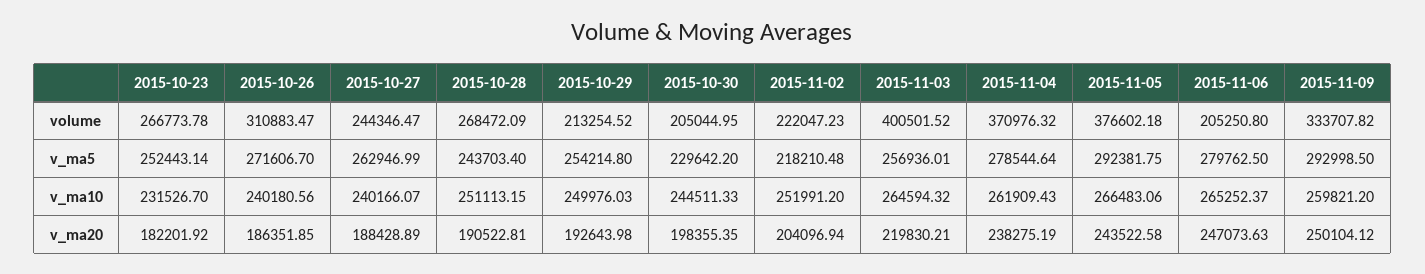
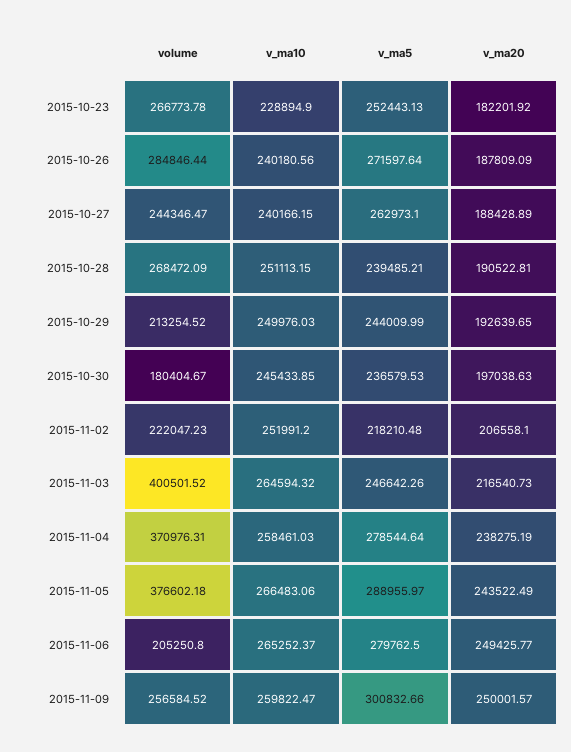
  {
    "2015-10-23": {
      "volume": 266773.78,
-     "v_ma5": 252443.14,
+     "v_ma5": 252443.13,
-     "v_ma10": 231526.7,
+     "v_ma10": 228894.9,
      "v_ma20": 182201.92
    },
    "2015-10-26": {
-     "volume": 310883.47,
+     "volume": 284846.44,
-     "v_ma5": 271606.7,
+     "v_ma5": 271597.64,
      "v_ma10": 240180.56,
-     "v_ma20": 186351.85
+     "v_ma20": 187809.09
    },
    "2015-10-27": {
      "volume": 244346.47,
-     "v_ma5": 262946.99,
+     "v_ma5": 262973.1,
-     "v_ma10": 240166.07,
+     "v_ma10": 240166.15,
      "v_ma20": 188428.89
    },
    "2015-10-28": {
      "volume": 268472.09,
-     "v_ma5": 243703.4,
+     "v_ma5": 239485.21,
      "v_ma10": 251113.15,
      "v_ma20": 190522.81
    },
    "2015-10-29": {
      "volume": 213254.52,
-     "v_ma5": 254214.8,
+     "v_ma5": 244009.99,
      "v_ma10": 249976.03,
-     "v_ma20": 192643.98
+     "v_ma20": 192639.65
    },
    "2015-10-30": {
-     "volume": 205044.95,
+     "volume": 180404.67,
-     "v_ma5": 229642.2,
+     "v_ma5": 236579.53,
-     "v_ma10": 244511.33,
+     "v_ma10": 245433.85,
-     "v_ma20": 198355.35
+     "v_ma20": 197038.63
    },
    "2015-11-02": {
      "volume": 222047.23,
      "v_ma5": 218210.48,
      "v_ma10": 251991.2,
-     "v_ma20": 204096.94
+     "v_ma20": 206558.1
    },
    "2015-11-03": {
      "volume": 400501.52,
-     "v_ma5": 256936.01,
+     "v_ma5": 246642.26,
      "v_ma10": 264594.32,
-     "v_ma20": 219830.21
+     "v_ma20": 216540.73
    },
    "2015-11-04": {
-     "volume": 370976.32,
+     "volume": 370976.31,
      "v_ma5": 278544.64,
-     "v_ma10": 261909.43,
+     "v_ma10": 258461.03,
      "v_ma20": 238275.19
    },
    "2015-11-05": {
      "volume": 376602.18,
-     "v_ma5": 292381.75,
+     "v_ma5": 288955.97,
      "v_ma10": 266483.06,
-     "v_ma20": 243522.58
+     "v_ma20": 243522.49
    },
    "2015-11-06": {
      "volume": 205250.8,
      "v_ma5": 279762.5,
      "v_ma10": 265252.37,
-     "v_ma20": 247073.63
+     "v_ma20": 249425.77
    },
    "2015-11-09": {
-     "volume": 333707.82,
+     "volume": 256584.52,
-     "v_ma5": 292998.5,
+     "v_ma5": 300832.66,
-     "v_ma10": 259821.2,
+     "v_ma10": 259822.47,
-     "v_ma20": 250104.12
+     "v_ma20": 250001.57
    }
  }

